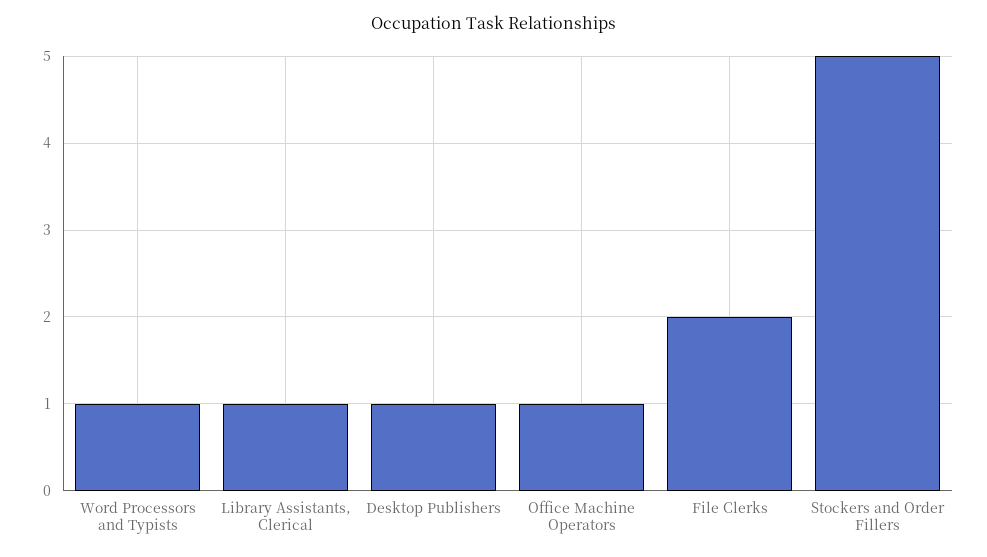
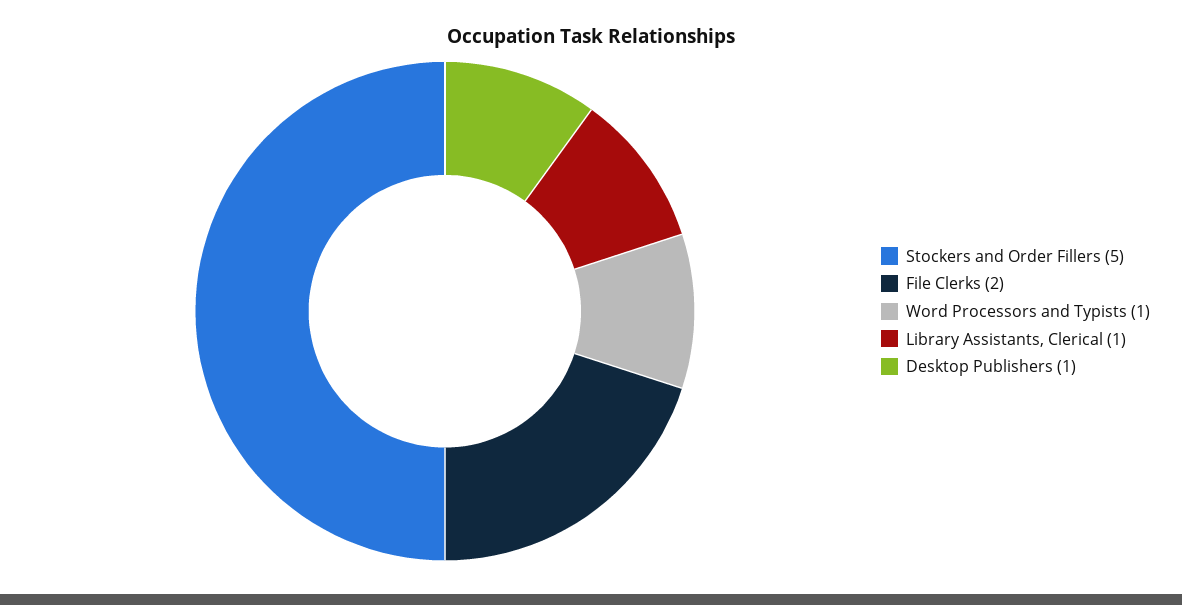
  {
    "Word Processors and Typists": 1,
    "Library Assistants, Clerical": 1,
    "Desktop Publishers": 1,
-   "Office Machine Operators": 1,
    "File Clerks": 2,
    "Stockers and Order Fillers": 5
  }

